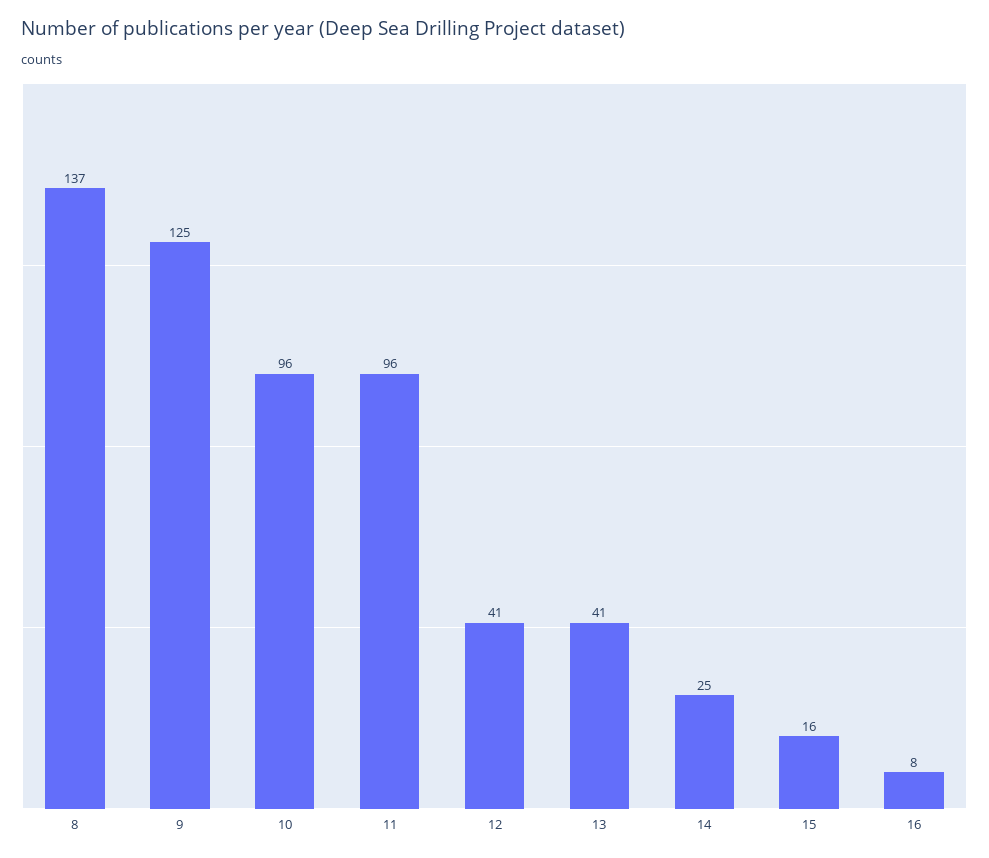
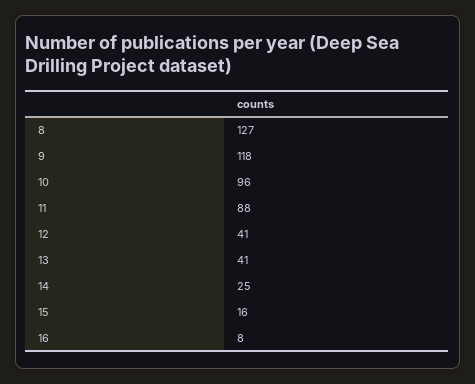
  {
-   "8": 137,
+   "8": 127,
-   "9": 125,
+   "9": 118,
    "10": 96,
-   "11": 96,
+   "11": 88,
    "12": 41,
    "13": 41,
    "14": 25,
    "15": 16,
    "16": 8
  }

